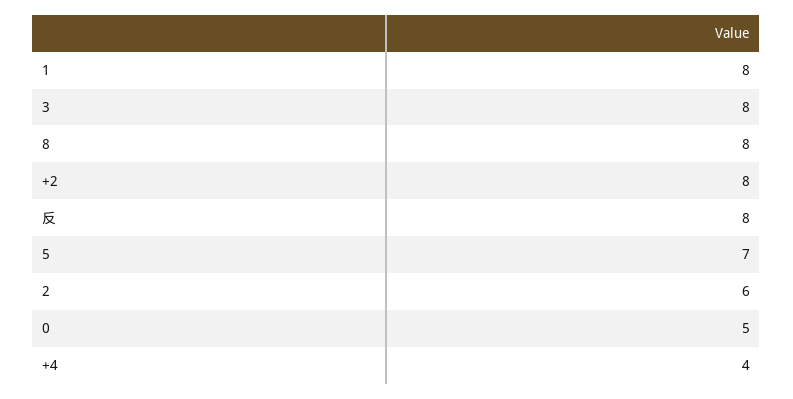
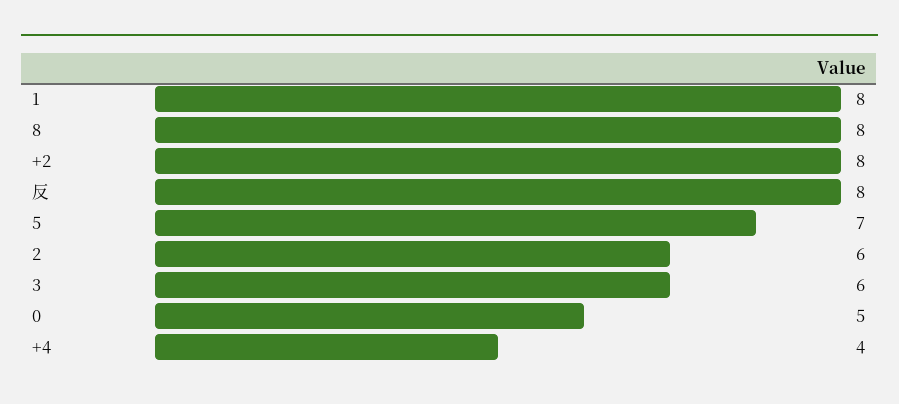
  {
    "1": 8,
-   "3": 8,
+   "3": 6,
    "8": 8,
    "+2": 8,
    "反": 8,
    "5": 7,
    "2": 6,
    "0": 5,
    "+4": 4
  }

